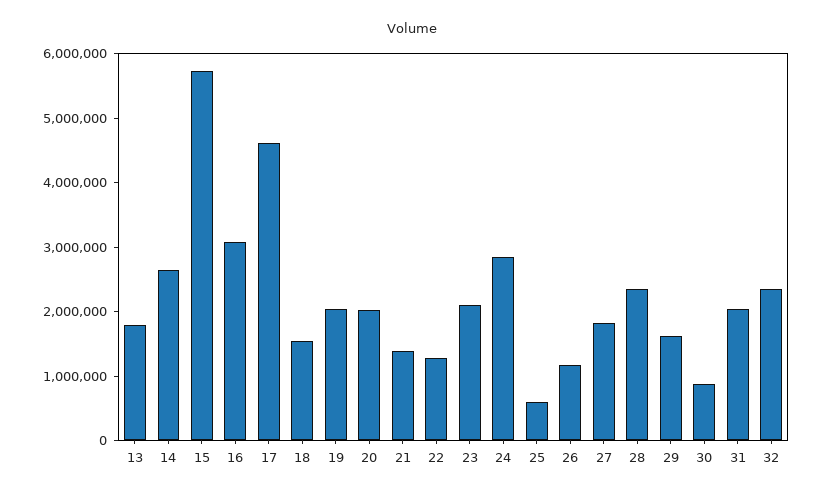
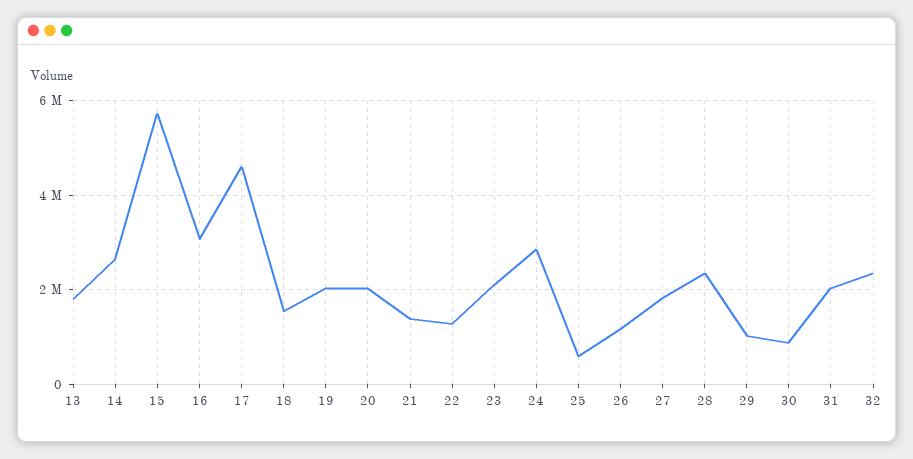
  {
    "13": 1800000,
    "14": 2600000,
    "15": 5800000,
    "16": 3000000,
    "17": 4600000,
    "18": 1600000,
    "19": 2000000,
    "20": 2000000,
    "21": 1400000,
    "22": 1200000,
    "23": 2200000,
    "24": 2800000,
    "25": 600000,
    "26": 1200000,
    "27": 1800000,
    "28": 2400000,
-   "29": 1600000,
+   "29": 1000000,
    "30": 800000,
    "31": 2000000,
    "32": 2400000
  }

